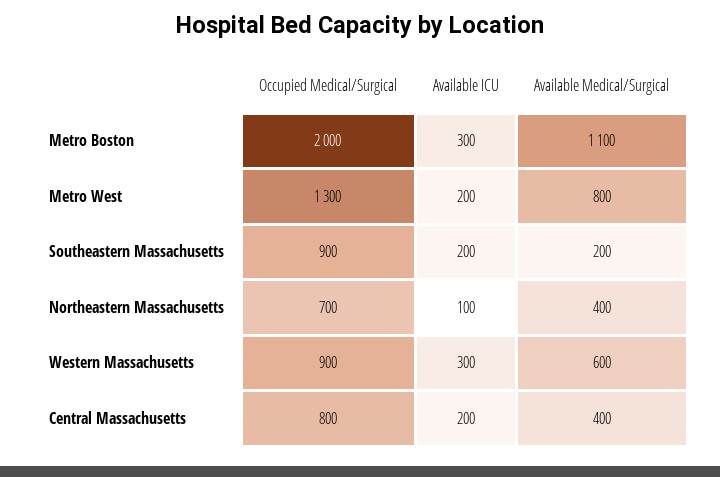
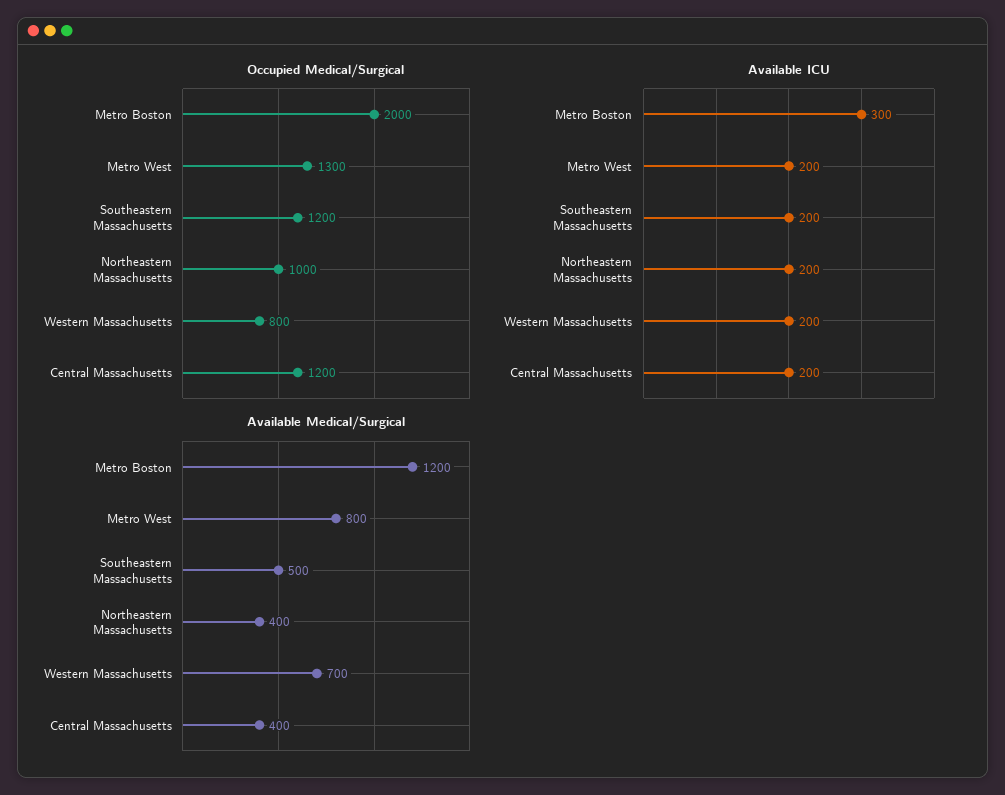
  {
    "Occupied Medical/Surgical": {
      "Metro Boston": 2000,
      "Metro West": 1300,
-     "Southeastern Massachusetts": 900,
+     "Southeastern Massachusetts": 1200,
-     "Northeastern Massachusetts": 700,
+     "Northeastern Massachusetts": 1000,
-     "Western Massachusetts": 900,
+     "Western Massachusetts": 800,
-     "Central Massachusetts": 800
+     "Central Massachusetts": 1200
    },
    "Available ICU": {
      "Metro Boston": 300,
      "Metro West": 200,
      "Southeastern Massachusetts": 200,
-     "Northeastern Massachusetts": 100,
+     "Northeastern Massachusetts": 200,
-     "Western Massachusetts": 300,
+     "Western Massachusetts": 200,
      "Central Massachusetts": 200
    },
    "Available Medical/Surgical": {
-     "Metro Boston": 1100,
+     "Metro Boston": 1200,
      "Metro West": 800,
-     "Southeastern Massachusetts": 200,
+     "Southeastern Massachusetts": 500,
      "Northeastern Massachusetts": 400,
-     "Western Massachusetts": 600,
+     "Western Massachusetts": 700,
      "Central Massachusetts": 400
    }
  }

